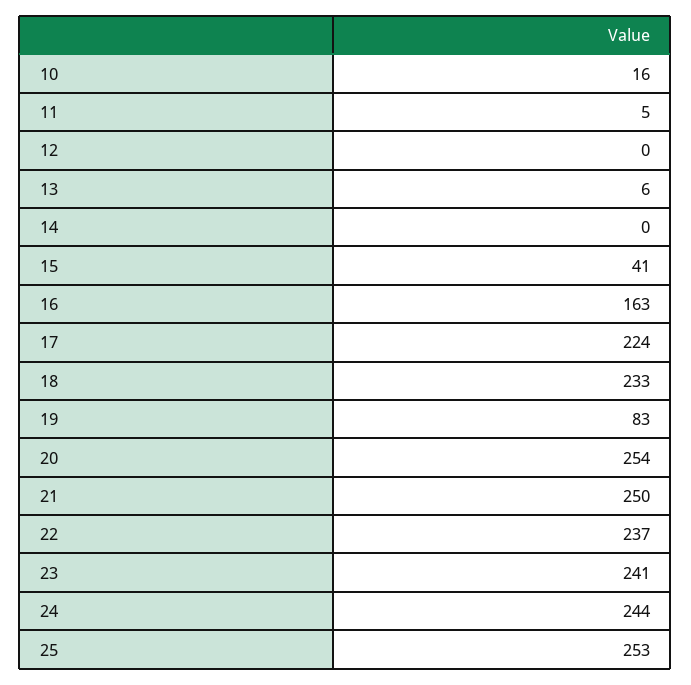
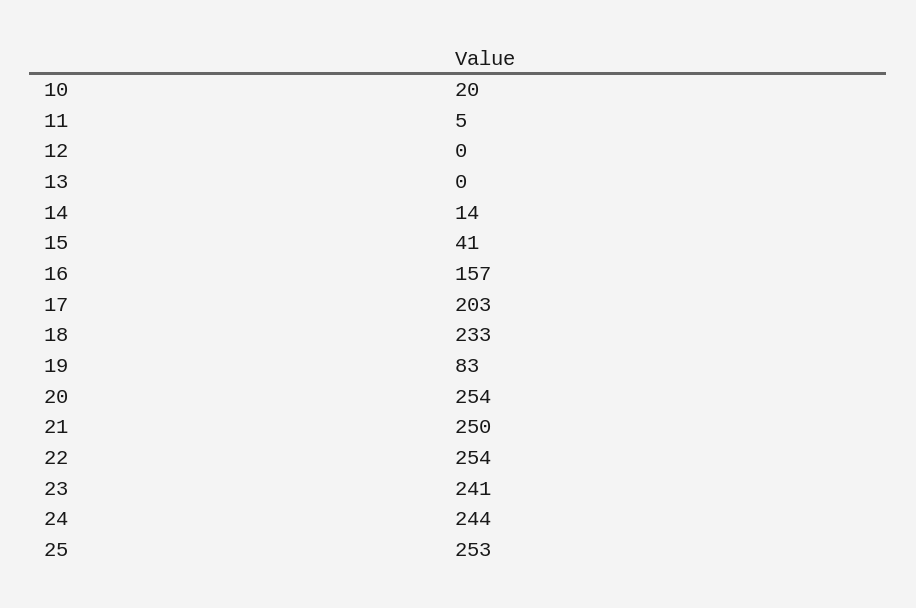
  {
-   "10": 16,
+   "10": 20,
    "11": 5,
    "12": 0,
-   "13": 6,
+   "13": 0,
-   "14": 0,
+   "14": 14,
    "15": 41,
-   "16": 163,
+   "16": 157,
-   "17": 224,
+   "17": 203,
    "18": 233,
    "19": 83,
    "20": 254,
    "21": 250,
-   "22": 237,
+   "22": 254,
    "23": 241,
    "24": 244,
    "25": 253
  }

